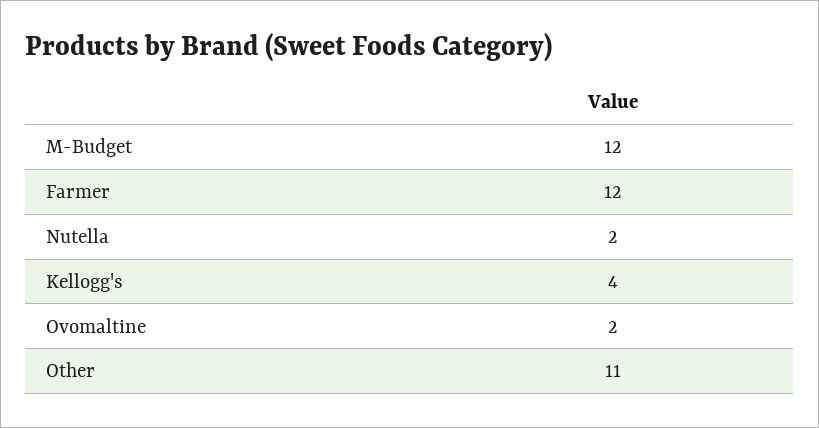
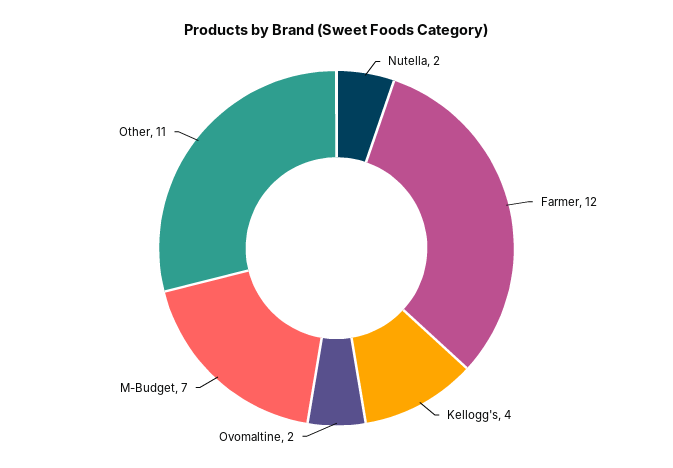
  {
-   "M-Budget": 12,
+   "M-Budget": 7,
    "Farmer": 12,
    "Nutella": 2,
    "Kellogg's": 4,
    "Ovomaltine": 2,
    "Other": 11
  }

